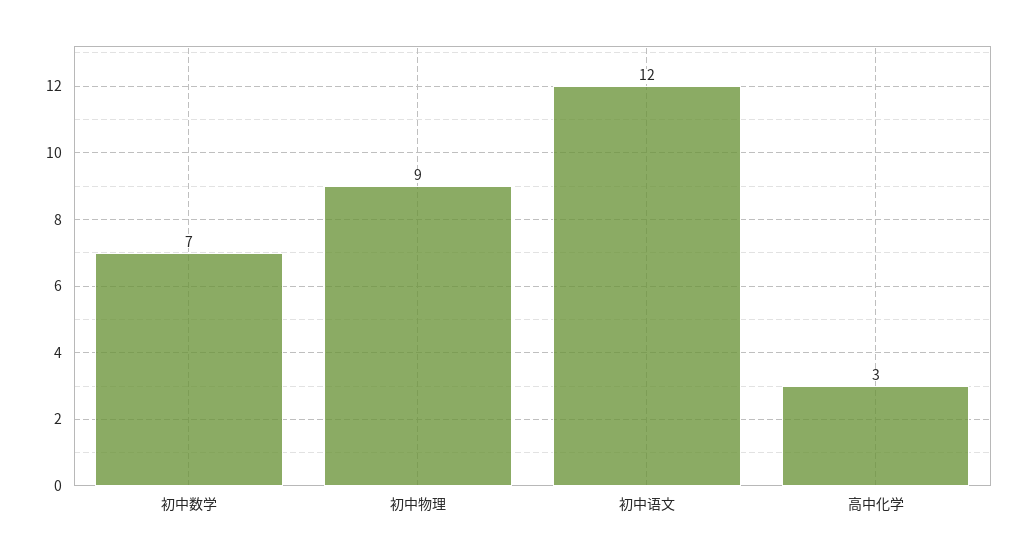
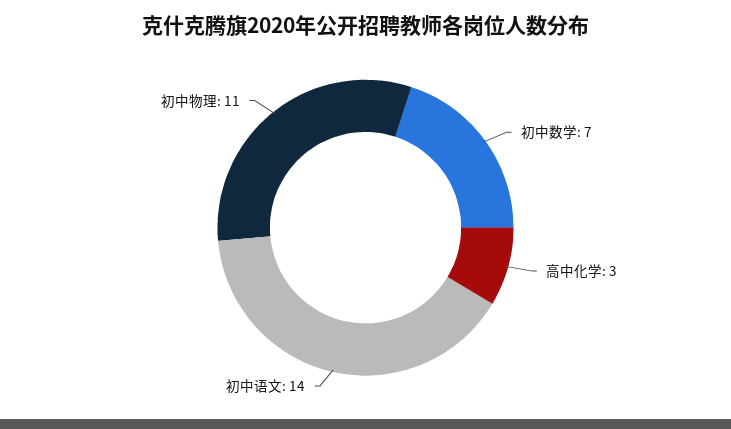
  {
    "初中数学": 7,
-   "初中物理": 9,
+   "初中物理": 11,
-   "初中语文": 12,
+   "初中语文": 14,
    "高中化学": 3
  }

